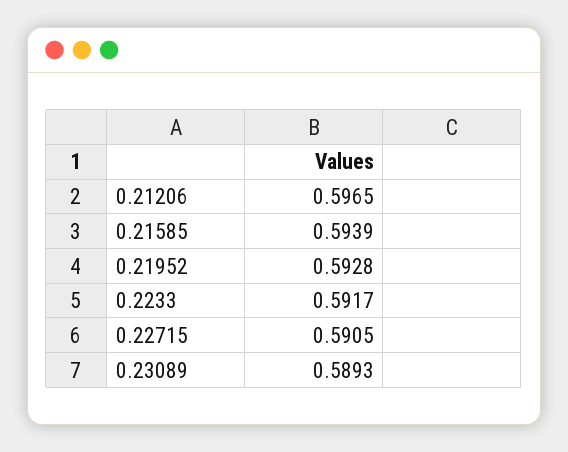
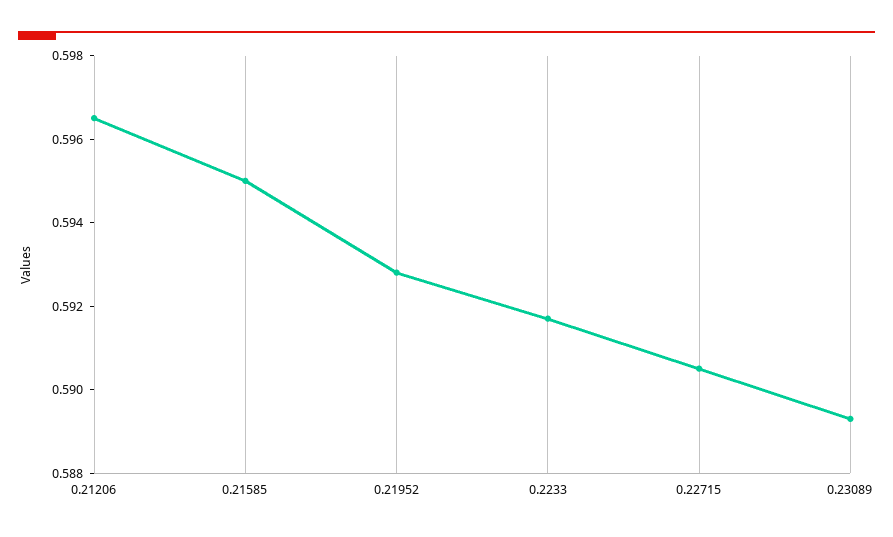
  {
    "0.21206": 0.5965,
-   "0.21585": 0.5939,
+   "0.21585": 0.595,
    "0.21952": 0.5928,
    "0.2233": 0.5917,
    "0.22715": 0.5905,
    "0.23089": 0.5893
  }

